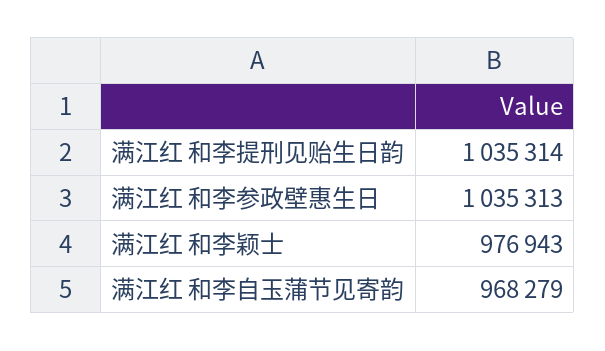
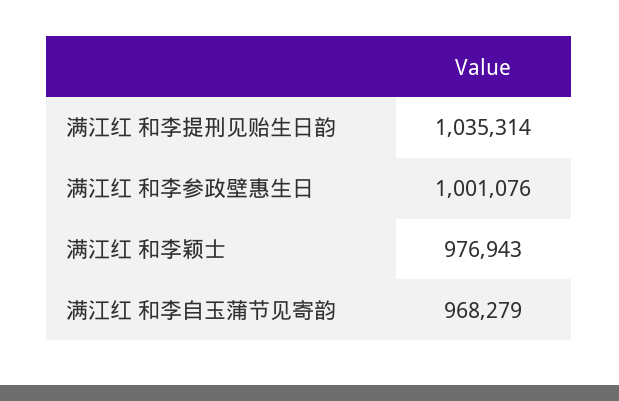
  {
    "满江红 和李提刑见贻生日韵": 1035314,
-   "满江红 和李参政壁惠生日": 1035313,
+   "满江红 和李参政壁惠生日": 1001076,
    "满江红 和李颖士": 976943,
    "满江红 和李自玉蒲节见寄韵": 968279
  }

